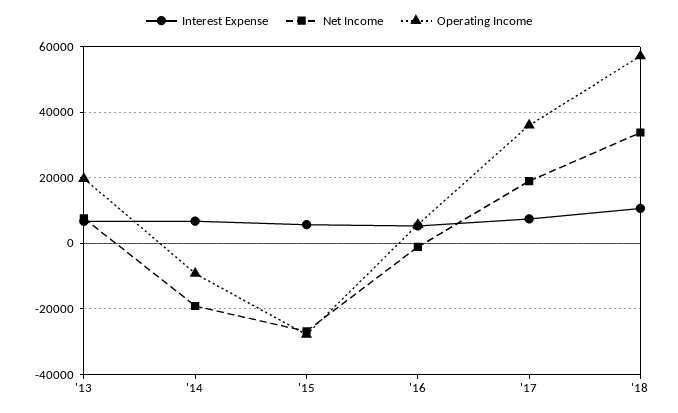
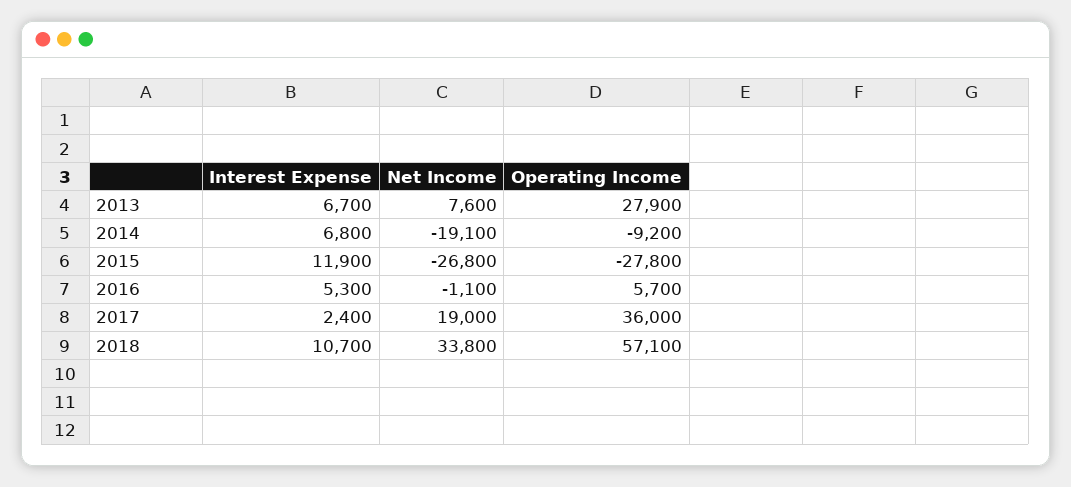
  {
    "Interest Expense": {
      "'13": 6700,
      "'14": 6800,
-     "'15": 6000,
+     "'15": 11900,
      "'16": 5300,
-     "'17": 8000,
+     "'17": 2400,
      "'18": 10700
    },
    "Net Income": {
      "'13": 7600,
      "'14": -19100,
      "'15": -26800,
      "'16": -1100,
      "'17": 19000,
      "'18": 33800
    },
    "Operating Income": {
-     "'13": 20000,
+     "'13": 27900,
      "'14": -9200,
      "'15": -27800,
      "'16": 5700,
      "'17": 36000,
      "'18": 57100
    }
  }

